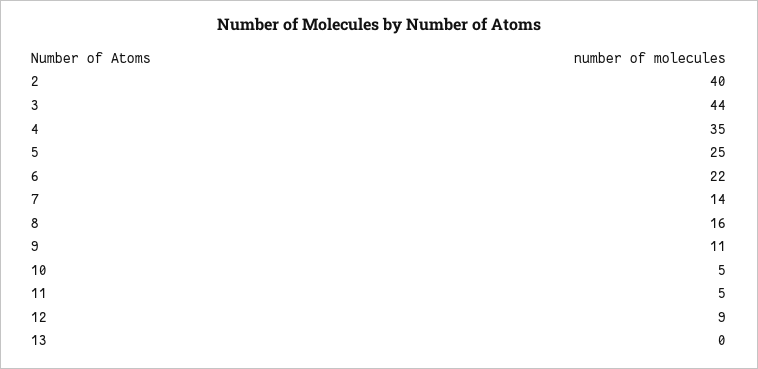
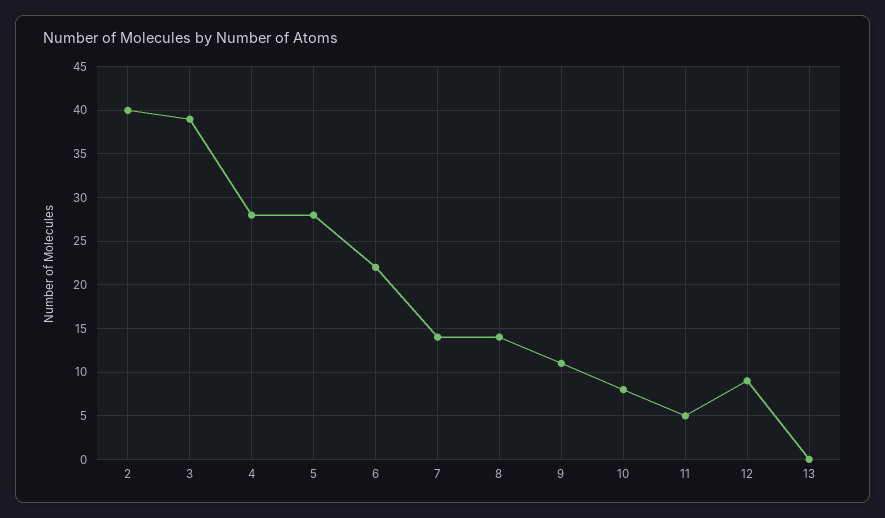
  {
    "2": 40,
-   "3": 44,
+   "3": 39,
-   "4": 35,
+   "4": 28,
-   "5": 25,
+   "5": 28,
    "6": 22,
    "7": 14,
-   "8": 16,
+   "8": 14,
    "9": 11,
-   "10": 5,
+   "10": 8,
    "11": 5,
    "12": 9,
    "13": 0
  }

